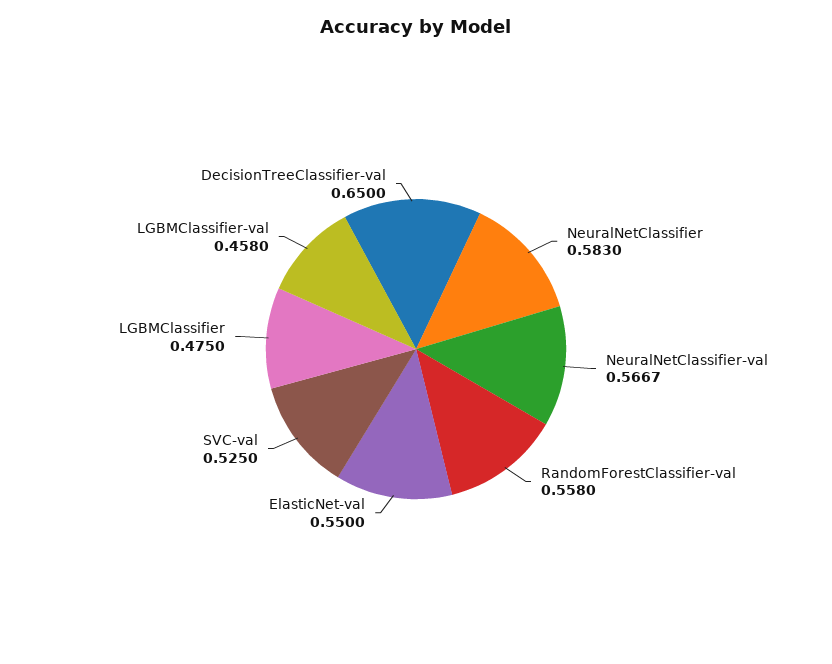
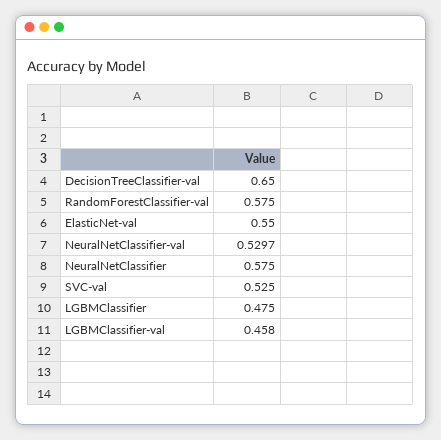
  {
-   "NeuralNetClassifier": 0.583,
+   "NeuralNetClassifier": 0.575,
-   "NeuralNetClassifier-val": 0.5667,
+   "NeuralNetClassifier-val": 0.5297,
-   "RandomForestClassifier-val": 0.558,
+   "RandomForestClassifier-val": 0.575,
    "ElasticNet-val": 0.55,
    "SVC-val": 0.525,
    "LGBMClassifier": 0.475,
    "LGBMClassifier-val": 0.458,
    "DecisionTreeClassifier-val": 0.65
  }

